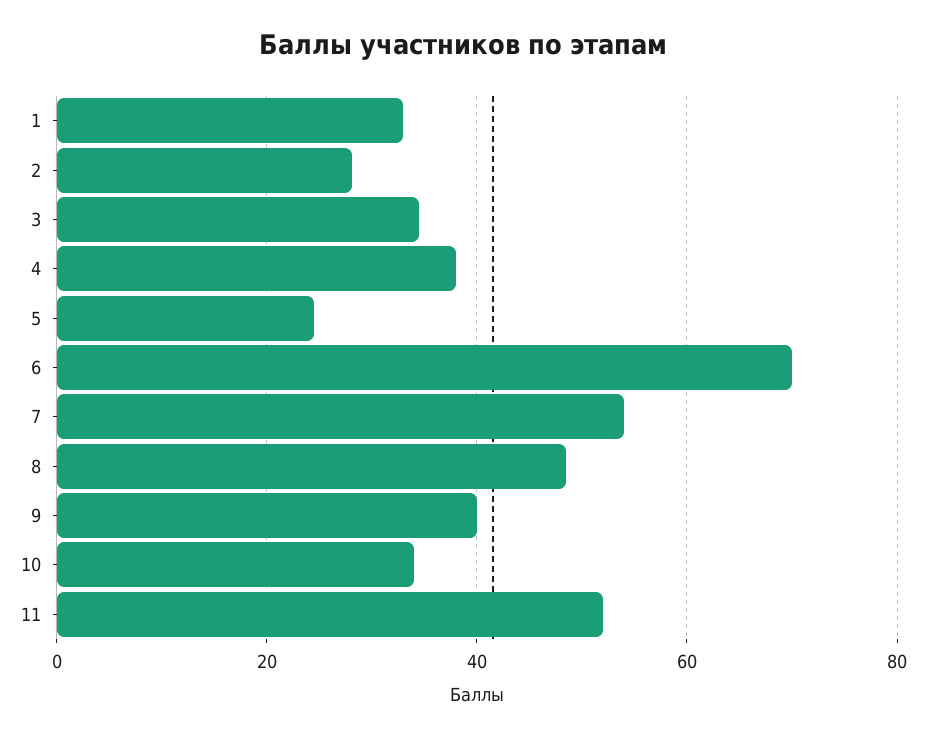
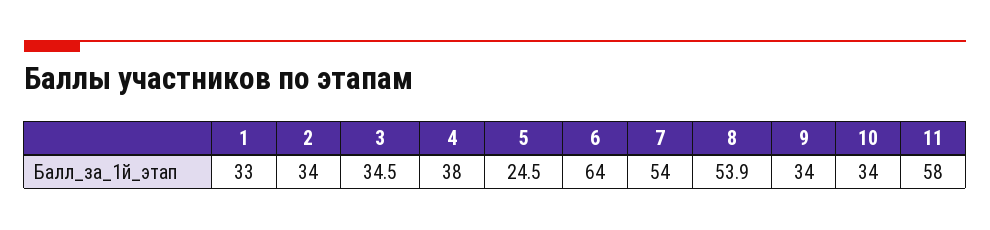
  {
    "1": 33,
-   "2": 28,
+   "2": 34,
    "3": 34.5,
    "4": 38,
    "5": 24.5,
-   "6": 70,
+   "6": 64,
    "7": 54,
-   "8": 48,
+   "8": 53.9,
-   "9": 40,
+   "9": 34,
    "10": 34,
-   "11": 52
+   "11": 58
  }

